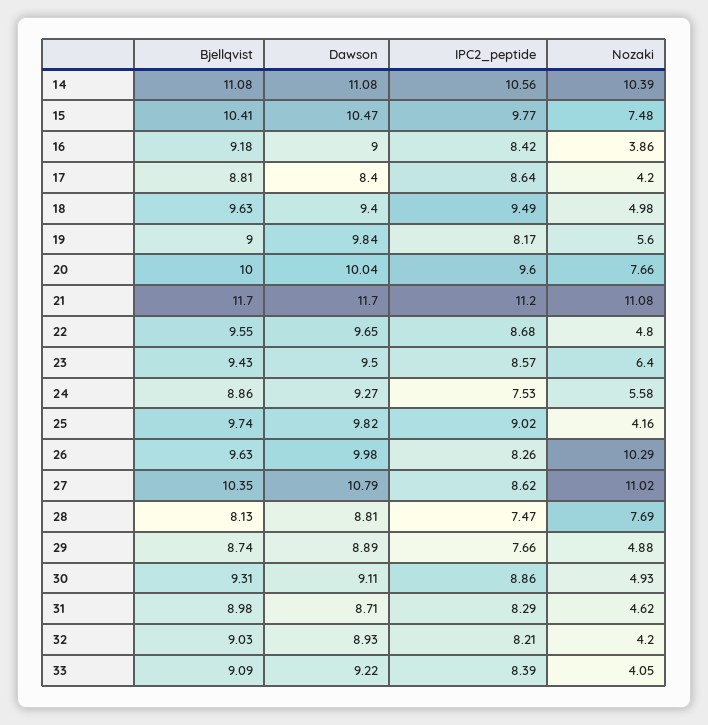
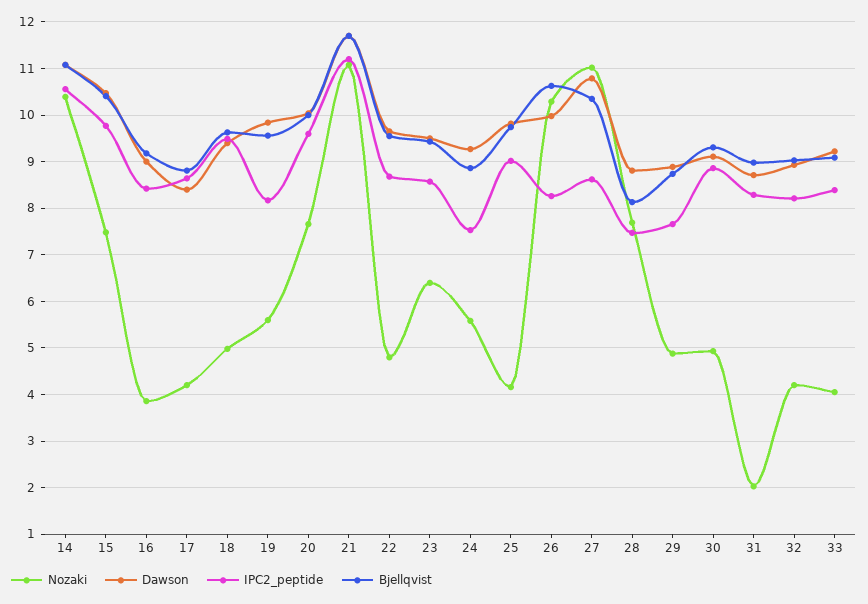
  {
    "Bjellqvist": {
      "14": 11.08,
      "15": 10.41,
      "16": 9.18,
      "17": 8.81,
      "18": 9.63,
-     "19": 9,
+     "19": 9.6,
      "20": 10,
      "21": 11.7,
      "22": 9.55,
      "23": 9.43,
      "24": 8.86,
      "25": 9.74,
-     "26": 9.63,
+     "26": 10.6,
      "27": 10.35,
      "28": 8.13,
      "29": 8.74,
      "30": 9.31,
      "31": 8.98,
      "32": 9.03,
      "33": 9.09
    },
    "Dawson": {
      "14": 11.08,
      "15": 10.47,
      "16": 9,
      "17": 8.4,
      "18": 9.4,
      "19": 9.84,
      "20": 10.04,
      "21": 11.7,
      "22": 9.65,
      "23": 9.5,
      "24": 9.27,
      "25": 9.82,
      "26": 9.98,
      "27": 10.79,
      "28": 8.81,
      "29": 8.89,
      "30": 9.11,
      "31": 8.71,
      "32": 8.93,
      "33": 9.22
    },
    "IPC2_peptide": {
      "14": 10.56,
      "15": 9.77,
      "16": 8.42,
      "17": 8.64,
      "18": 9.49,
      "19": 8.17,
      "20": 9.6,
      "21": 11.2,
      "22": 8.68,
      "23": 8.57,
      "24": 7.53,
      "25": 9.02,
      "26": 8.26,
      "27": 8.62,
      "28": 7.47,
      "29": 7.66,
      "30": 8.86,
      "31": 8.29,
      "32": 8.21,
      "33": 8.39
    },
    "Nozaki": {
      "14": 10.39,
      "15": 7.48,
      "16": 3.86,
      "17": 4.2,
      "18": 4.98,
      "19": 5.6,
      "20": 7.66,
      "21": 11.08,
      "22": 4.8,
      "23": 6.4,
      "24": 5.58,
      "25": 4.16,
      "26": 10.29,
      "27": 11.02,
      "28": 7.69,
      "29": 4.88,
      "30": 4.93,
-     "31": 4.62,
+     "31": 2,
      "32": 4.2,
      "33": 4.05
    }
  }

